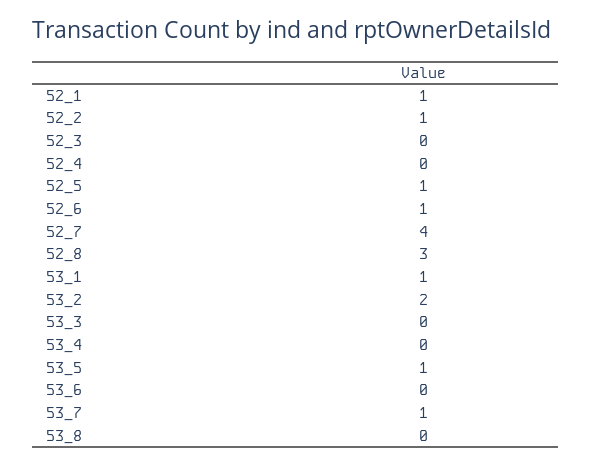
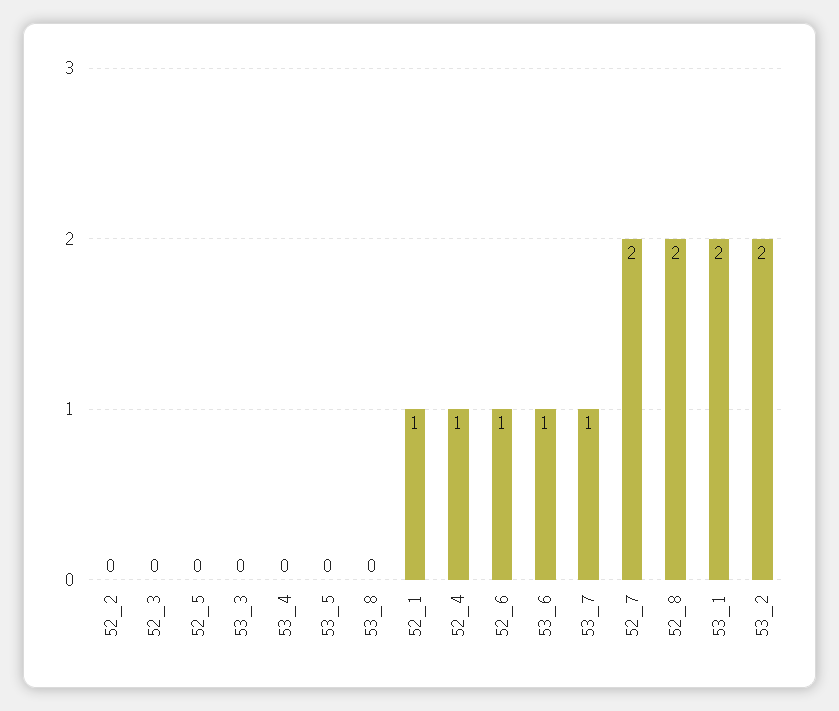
  {
    "52_1": 1,
-   "52_2": 1,
+   "52_2": 0,
    "52_3": 0,
-   "52_4": 0,
+   "52_4": 1,
-   "52_5": 1,
+   "52_5": 0,
    "52_6": 1,
-   "52_7": 4,
+   "52_7": 2,
-   "52_8": 3,
+   "52_8": 2,
-   "53_1": 1,
+   "53_1": 2,
    "53_2": 2,
    "53_3": 0,
    "53_4": 0,
-   "53_5": 1,
+   "53_5": 0,
-   "53_6": 0,
+   "53_6": 1,
    "53_7": 1,
    "53_8": 0
  }

